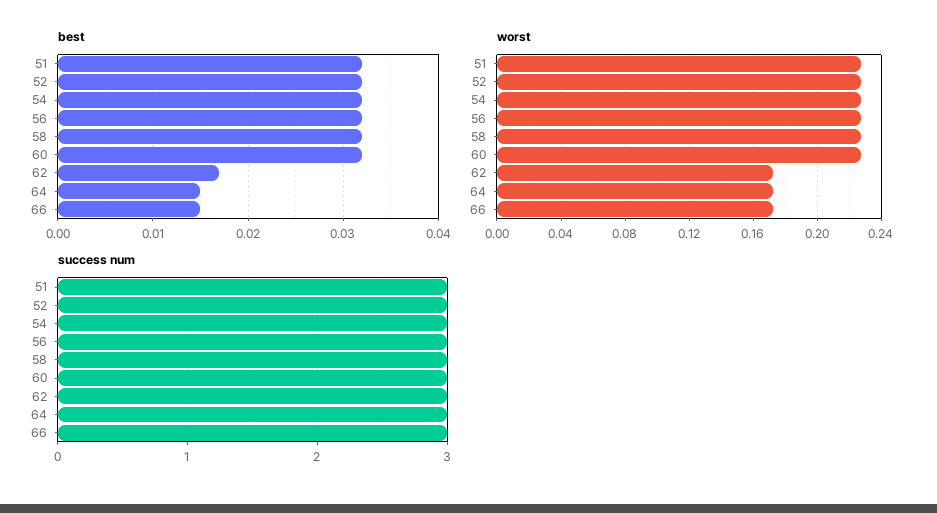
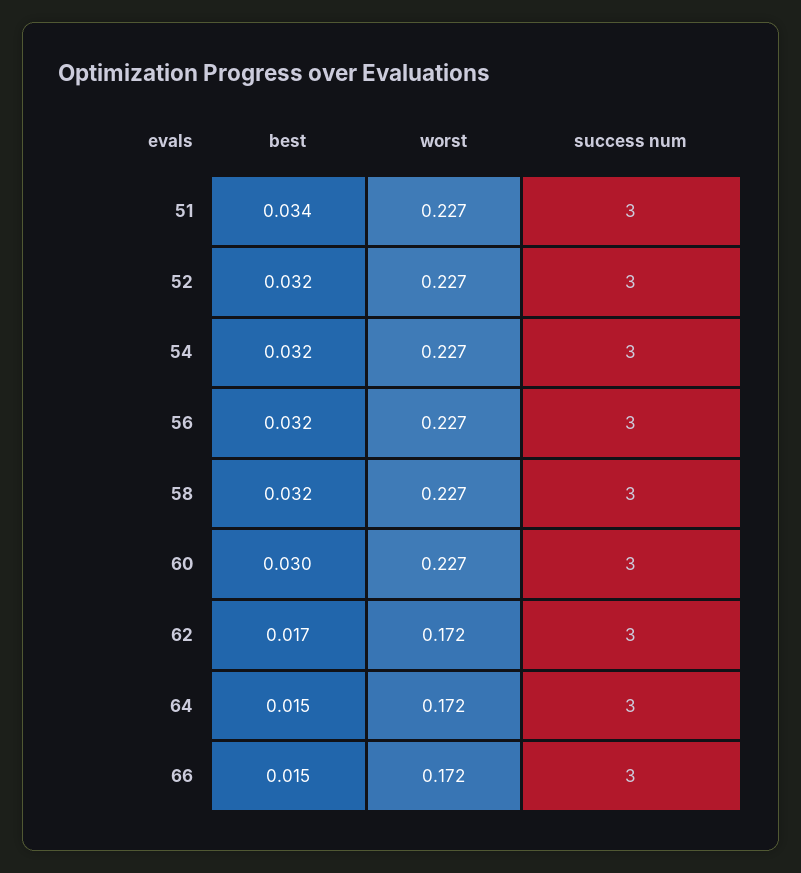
  {
    "best": {
-     "51": 0.032,
+     "51": 0.034,
      "52": 0.032,
      "54": 0.032,
      "56": 0.032,
      "58": 0.032,
-     "60": 0.032,
+     "60": 0.03,
      "62": 0.017,
      "64": 0.015,
      "66": 0.015
    },
    "worst": {
      "51": 0.227,
      "52": 0.227,
      "54": 0.227,
      "56": 0.227,
      "58": 0.227,
      "60": 0.227,
      "62": 0.172,
      "64": 0.172,
      "66": 0.172
    },
    "success num": {
      "51": 3,
      "52": 3,
      "54": 3,
      "56": 3,
      "58": 3,
      "60": 3,
      "62": 3,
      "64": 3,
      "66": 3
    }
  }

